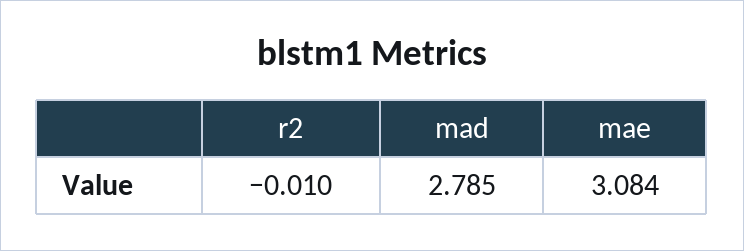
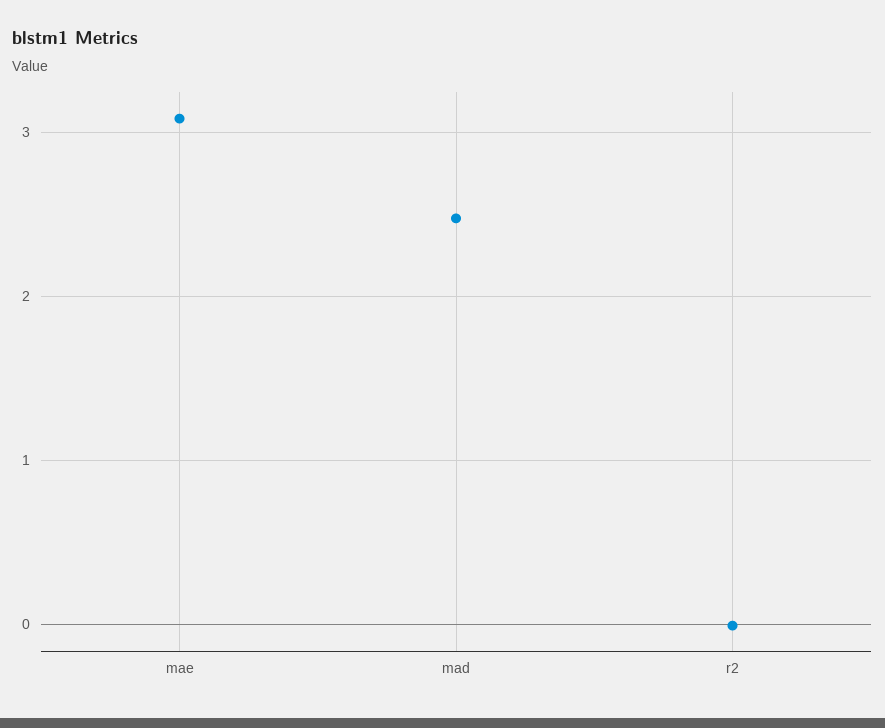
  {
    "r2": -0.01,
-   "mad": 2.785,
+   "mad": 2.5,
    "mae": 3.084
  }

